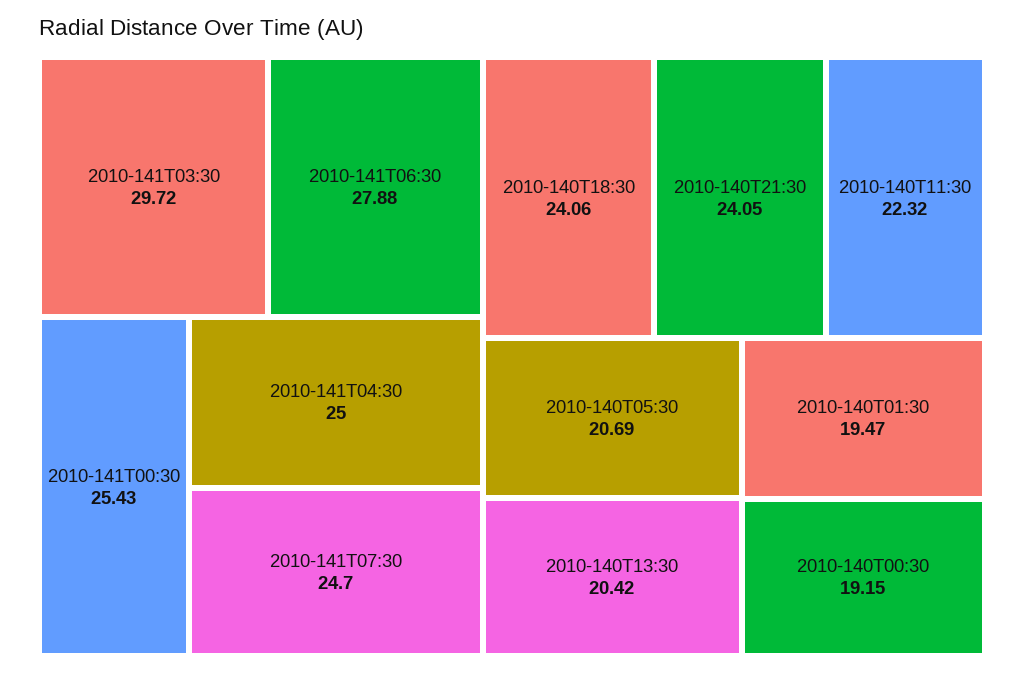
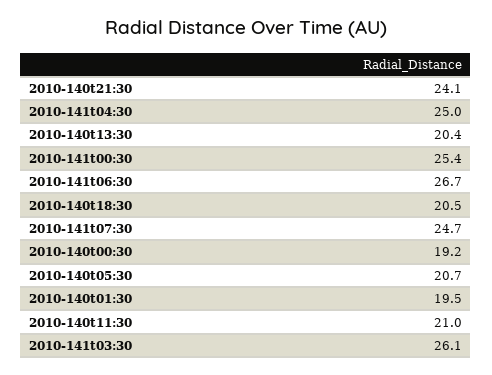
  {
-   "2010-141T03:30": 29.72,
+   "2010-141T03:30": 26.1,
-   "2010-141T06:30": 27.88,
+   "2010-141T06:30": 26.7,
    "2010-141T00:30": 25.43,
    "2010-141T04:30": 25,
    "2010-141T07:30": 24.7,
-   "2010-140T18:30": 24.06,
+   "2010-140T18:30": 20.5,
    "2010-140T21:30": 24.05,
-   "2010-140T11:30": 22.32,
+   "2010-140T11:30": 21,
    "2010-140T05:30": 20.69,
    "2010-140T13:30": 20.42,
    "2010-140T01:30": 19.47,
    "2010-140T00:30": 19.15
  }

